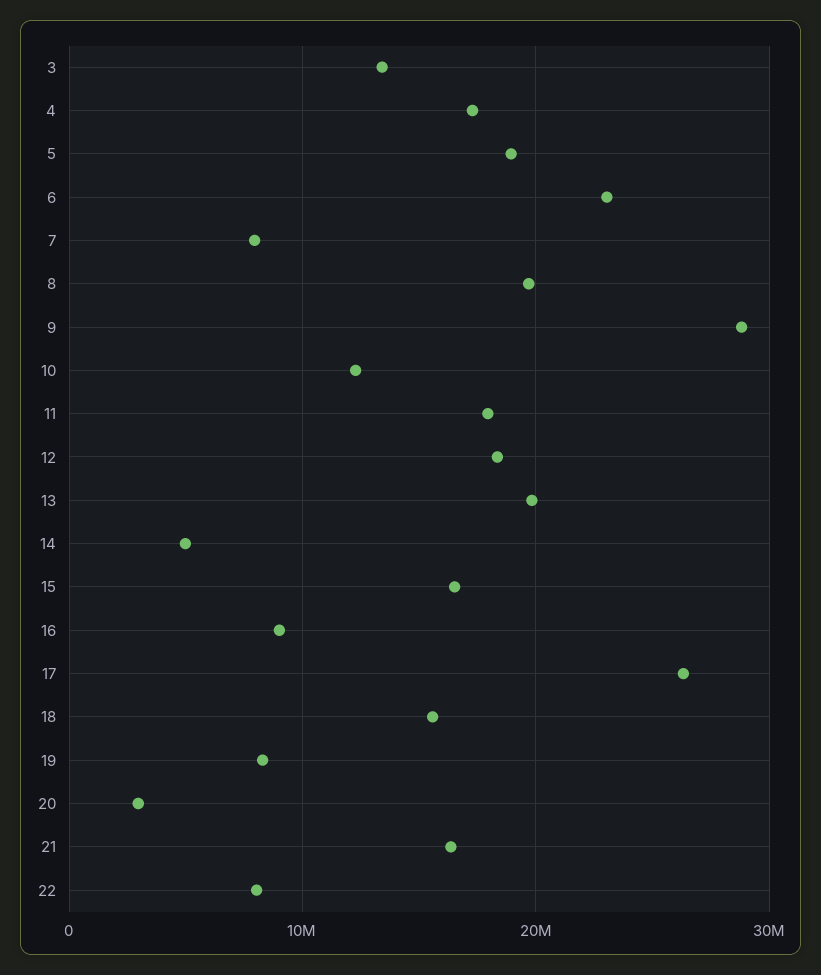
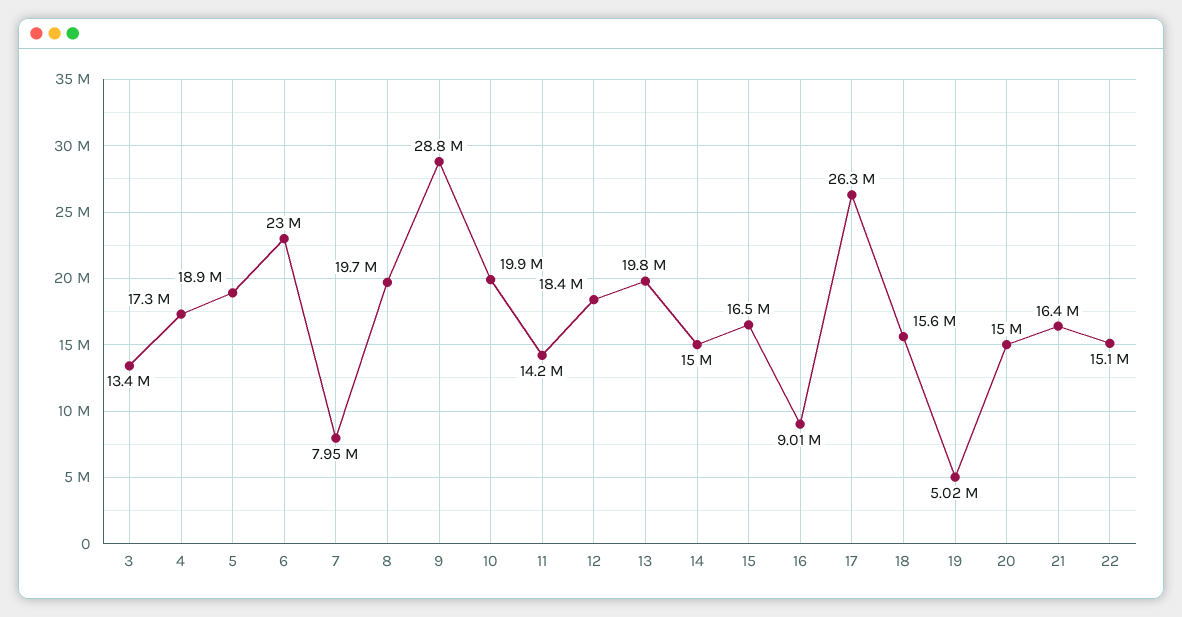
  {
    "3": 13400000,
    "4": 17300000,
    "5": 18900000,
    "6": 23000000,
    "7": 7950000,
    "8": 19700000,
    "9": 28800000,
-   "10": 12000000,
+   "10": 19900000,
-   "11": 18000000,
+   "11": 14200000,
    "12": 18400000,
    "13": 19800000,
-   "14": 5000000,
+   "14": 15000000,
    "15": 16500000,
    "16": 9010000,
    "17": 26300000,
    "18": 15600000,
-   "19": 8000000,
+   "19": 5020000,
-   "20": 3000000,
+   "20": 15000000,
    "21": 16400000,
-   "22": 8000000
+   "22": 15100000
  }

